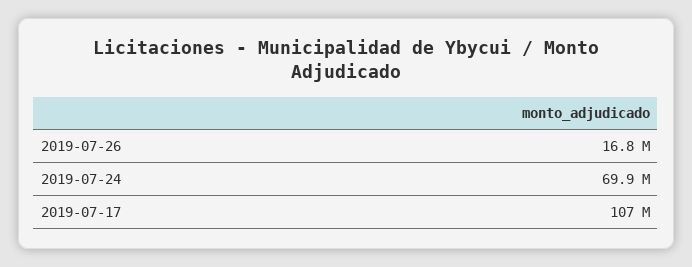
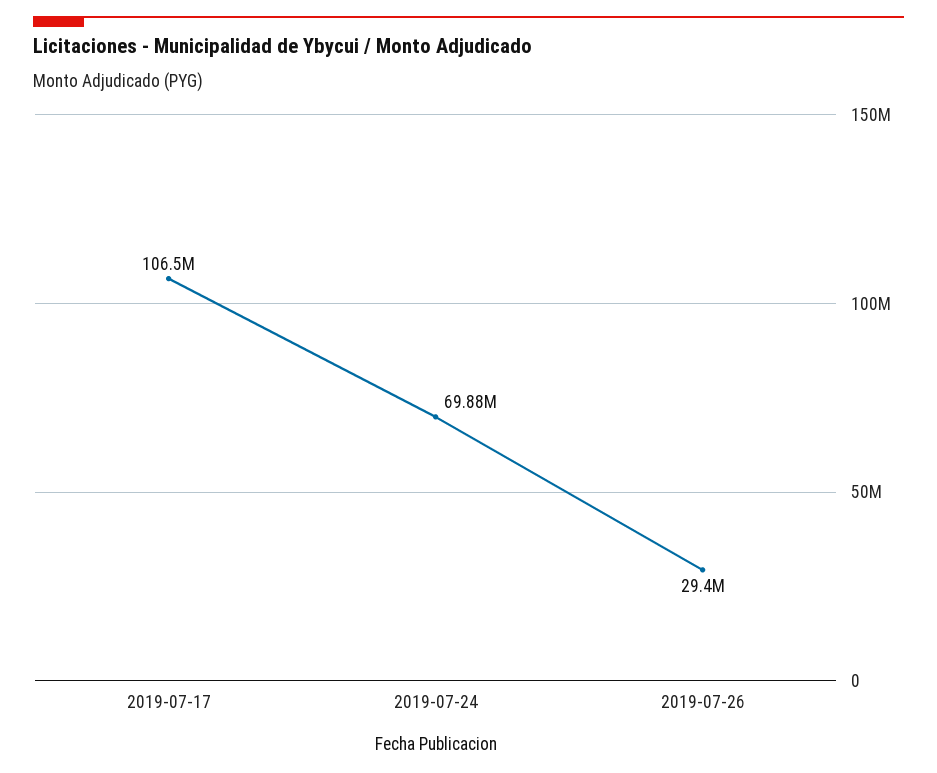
  {
-   "2019-07-26": 16800000,
+   "2019-07-26": 29400000,
    "2019-07-24": 69880000,
    "2019-07-17": 106500000
  }

